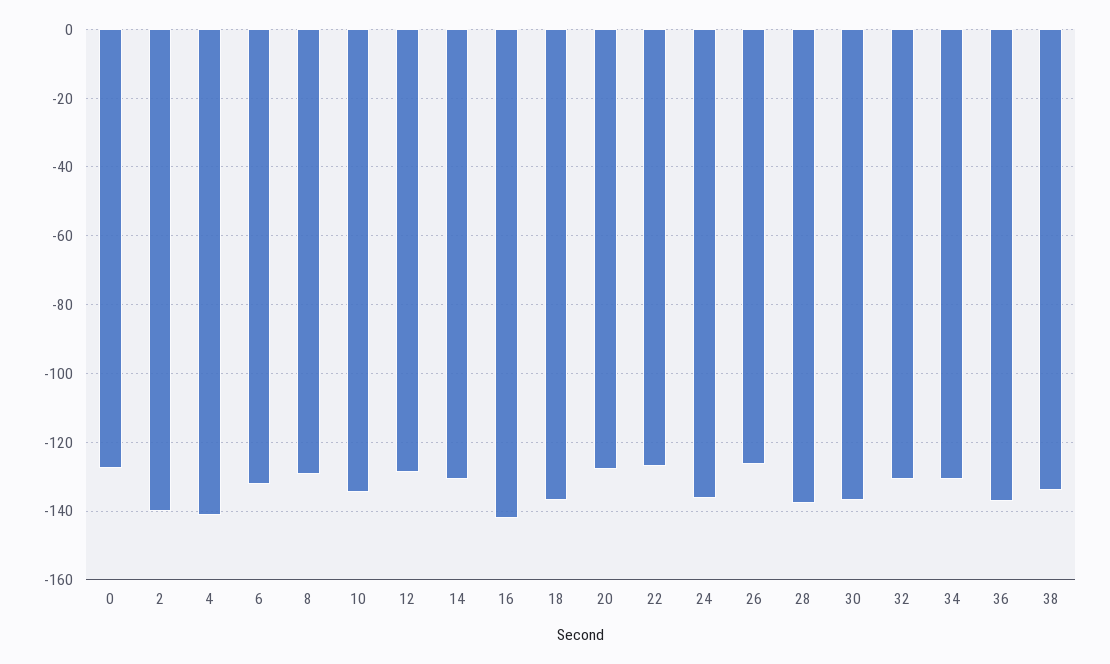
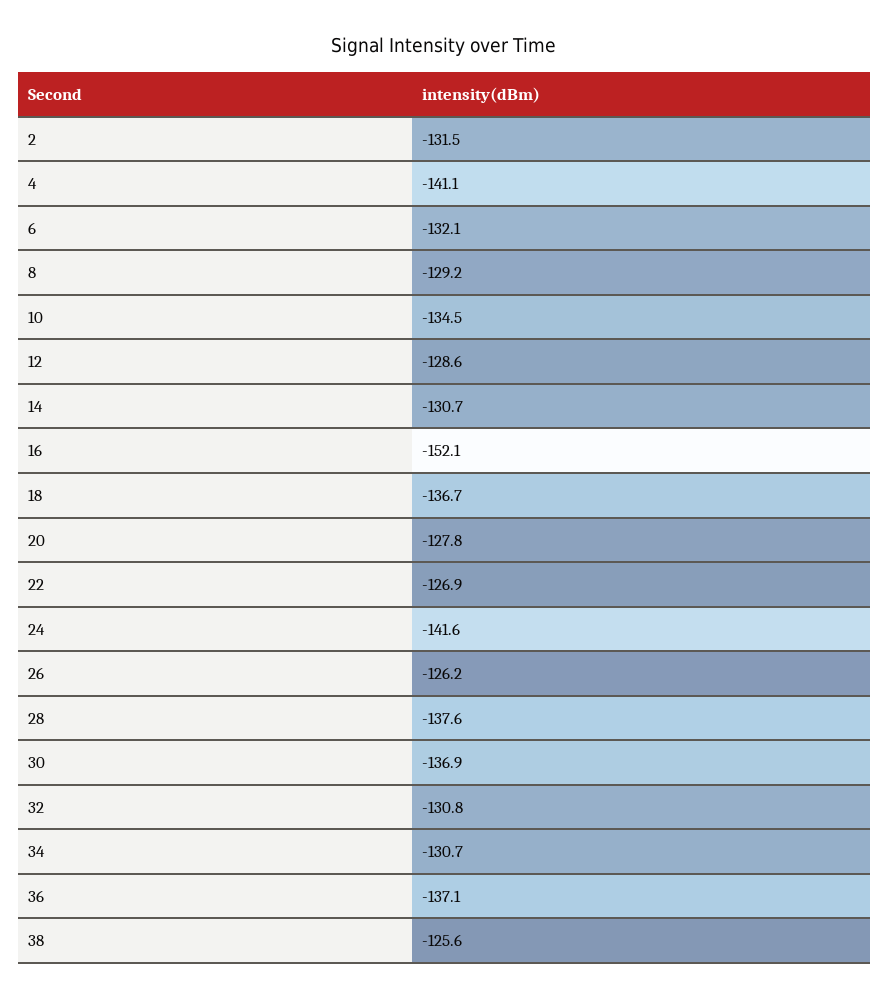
  {
-   "0": -128,
-   "2": -140,
+   "2": -131.5,
    "4": -141.1,
    "6": -132.1,
    "8": -129.2,
    "10": -134.5,
    "12": -128.6,
    "14": -130.7,
-   "16": -142,
+   "16": -152.1,
    "18": -136.7,
    "20": -127.8,
    "22": -126.9,
-   "24": -136,
+   "24": -141.6,
    "26": -126.2,
    "28": -137.6,
    "30": -136.9,
    "32": -130.8,
    "34": -130.7,
    "36": -137.1,
-   "38": -134
+   "38": -125.6
  }

